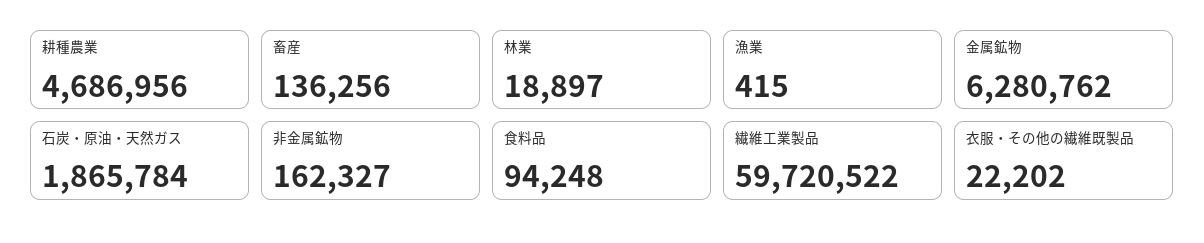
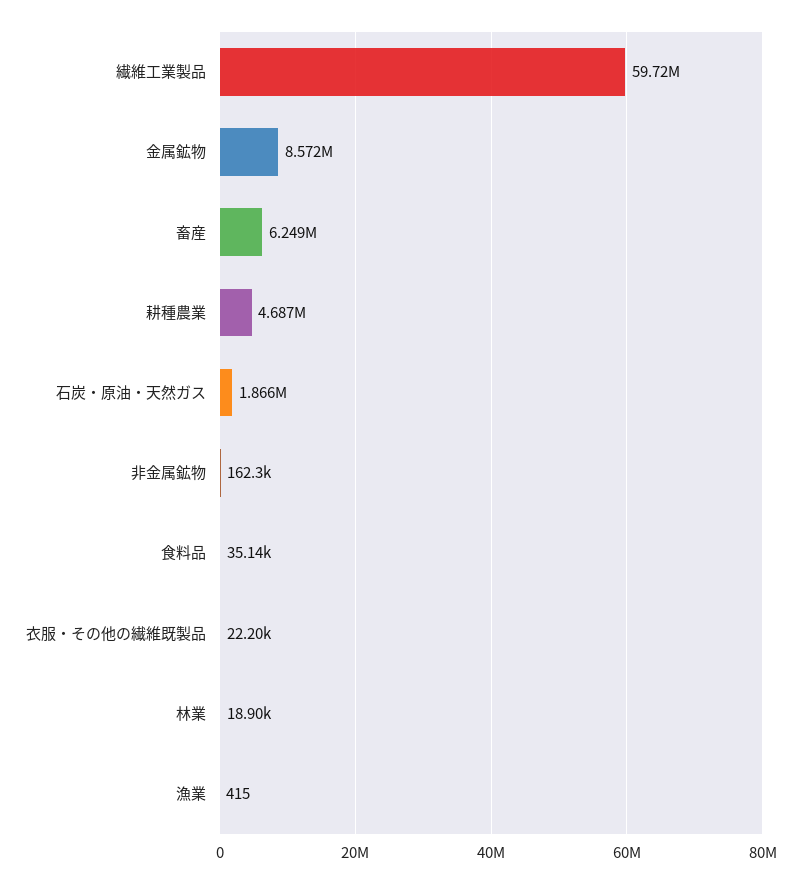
  {
    "耕種農業": 4686956,
-   "畜産": 136256,
+   "畜産": 6249000,
    "林業": 18897,
    "漁業": 415,
-   "金属鉱物": 6280762,
+   "金属鉱物": 8572000,
    "石炭・原油・天然ガス": 1865784,
    "非金属鉱物": 162327,
-   "食料品": 94248,
+   "食料品": 35140,
    "繊維工業製品": 59720522,
    "衣服・その他の繊維既製品": 22202
  }

